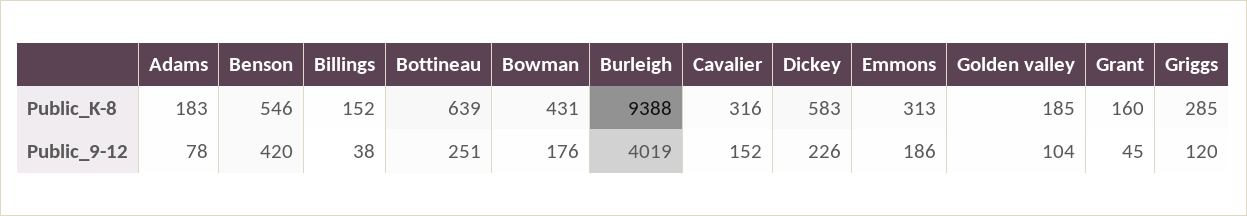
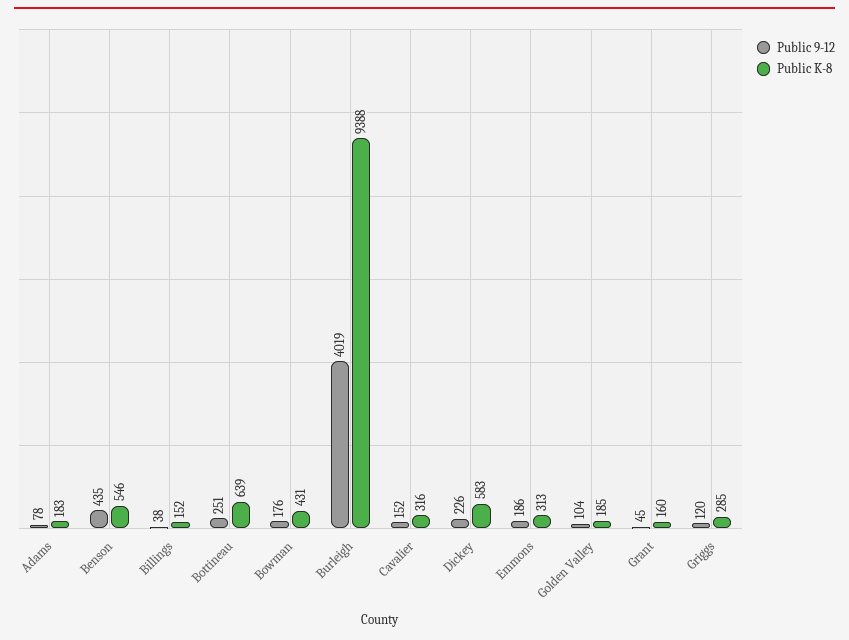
  {
    "Public_K-8": {
      "Adams": 183,
      "Benson": 546,
      "Billings": 152,
      "Bottineau": 639,
      "Bowman": 431,
      "Burleigh": 9388,
      "Cavalier": 316,
      "Dickey": 583,
      "Emmons": 313,
      "Golden valley": 185,
      "Grant": 160,
      "Griggs": 285
    },
    "Public_9-12": {
      "Adams": 78,
-     "Benson": 420,
+     "Benson": 435,
      "Billings": 38,
      "Bottineau": 251,
      "Bowman": 176,
      "Burleigh": 4019,
      "Cavalier": 152,
      "Dickey": 226,
      "Emmons": 186,
      "Golden valley": 104,
      "Grant": 45,
      "Griggs": 120
    }
  }

